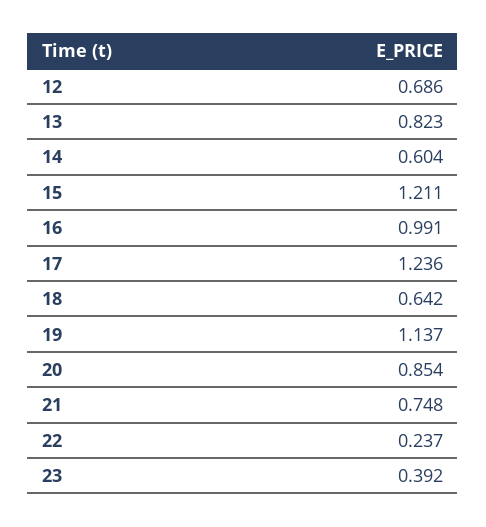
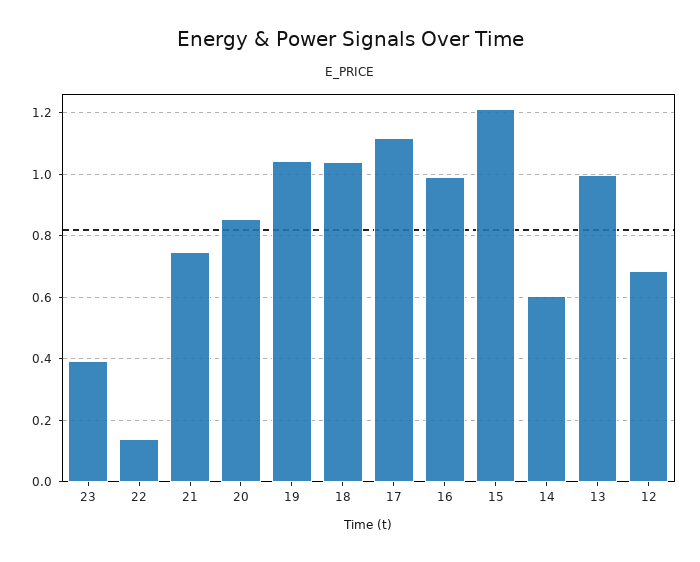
  {
    "12": 0.686,
-   "13": 0.823,
+   "13": 1,
    "14": 0.604,
    "15": 1.211,
    "16": 0.991,
-   "17": 1.236,
+   "17": 1.12,
-   "18": 0.642,
+   "18": 1.04,
-   "19": 1.137,
+   "19": 1.04,
    "20": 0.854,
    "21": 0.748,
-   "22": 0.237,
+   "22": 0.14,
    "23": 0.392
  }

